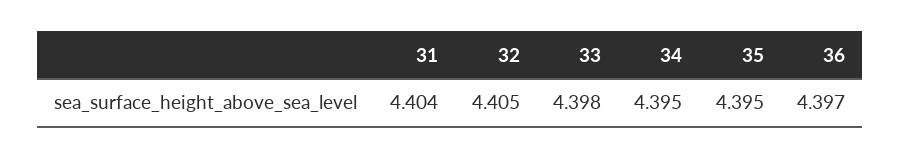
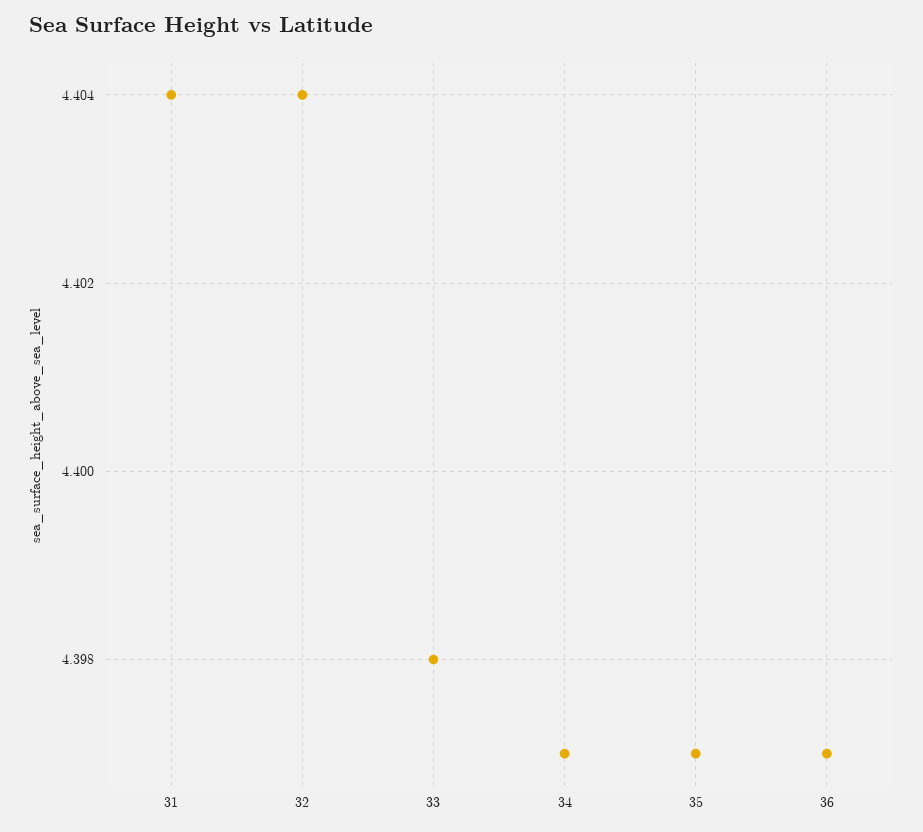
  {
    "31": 4.404,
-   "32": 4.405,
+   "32": 4.404,
    "33": 4.398,
-   "34": 4.395,
+   "34": 4.397,
-   "35": 4.395,
+   "35": 4.397,
    "36": 4.397
  }

